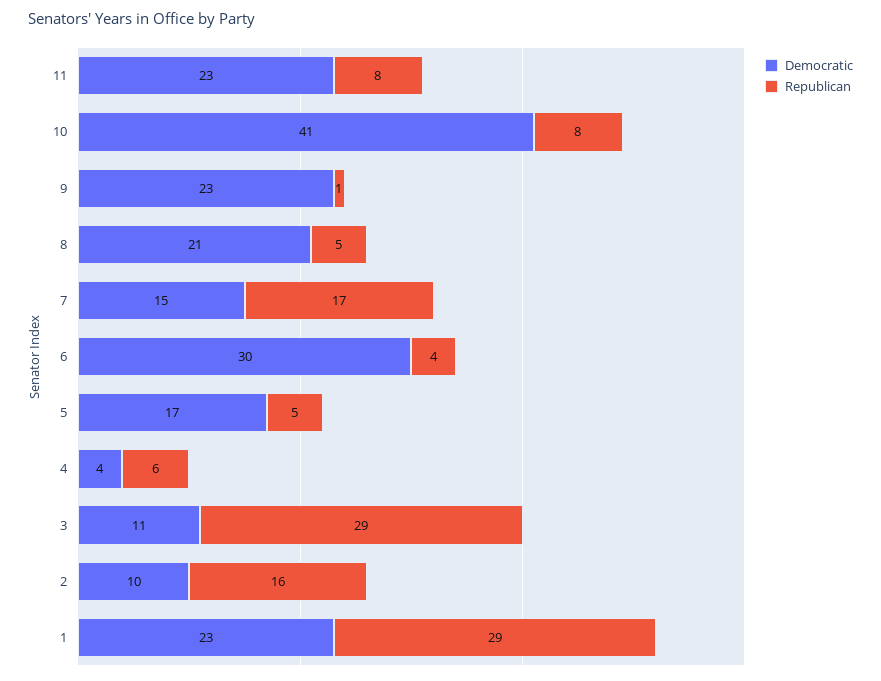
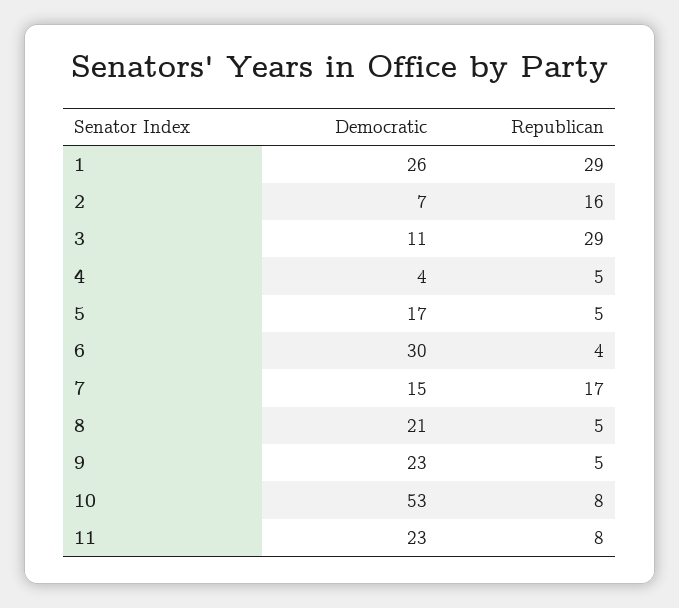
  {
    "Democratic": {
      "11": 23,
-     "10": 41,
+     "10": 53,
      "9": 23,
      "8": 21,
      "7": 15,
      "6": 30,
      "5": 17,
      "4": 4,
      "3": 11,
-     "2": 10,
+     "2": 7,
-     "1": 23
+     "1": 26
    },
    "Republican": {
      "11": 8,
      "10": 8,
-     "9": 1,
+     "9": 5,
      "8": 5,
      "7": 17,
      "6": 4,
      "5": 5,
-     "4": 6,
+     "4": 5,
      "3": 29,
      "2": 16,
      "1": 29
    }
  }

